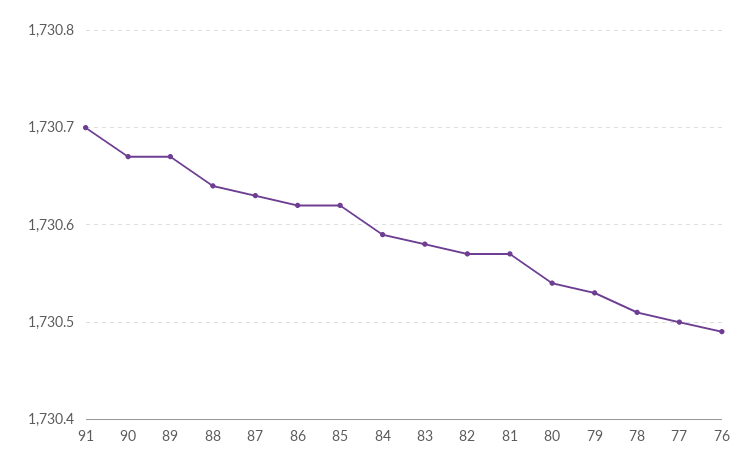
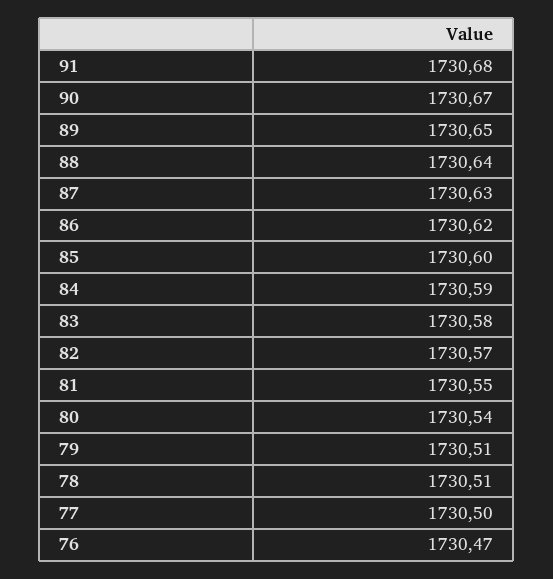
  {
-   "91": 1730.7,
+   "91": 1730.68,
    "90": 1730.67,
-   "89": 1730.67,
+   "89": 1730.65,
    "88": 1730.64,
    "87": 1730.63,
    "86": 1730.62,
-   "85": 1730.62,
+   "85": 1730.6,
    "84": 1730.59,
    "83": 1730.58,
    "82": 1730.57,
-   "81": 1730.57,
+   "81": 1730.55,
    "80": 1730.54,
-   "79": 1730.53,
+   "79": 1730.51,
    "78": 1730.51,
    "77": 1730.5,
-   "76": 1730.49
+   "76": 1730.47
  }

